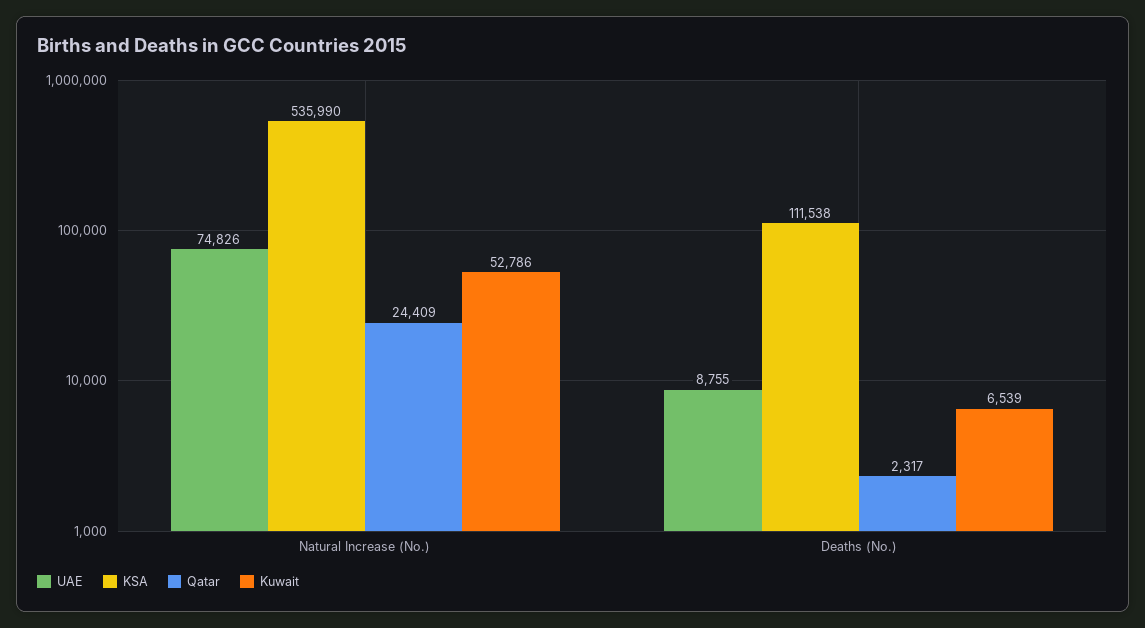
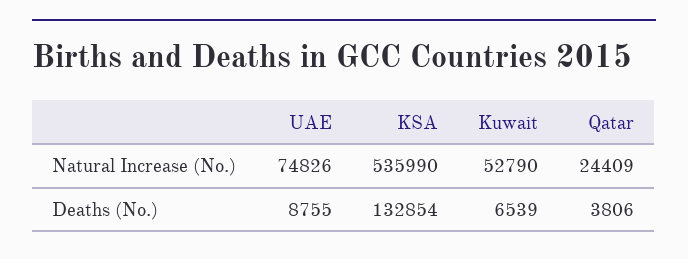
  {
    "UAE": {
      "Natural Increase (No.)": 74826,
      "Deaths (No.)": 8755
    },
    "KSA": {
      "Natural Increase (No.)": 535990,
-     "Deaths (No.)": 111538
+     "Deaths (No.)": 132854
    },
    "Qatar": {
      "Natural Increase (No.)": 24409,
-     "Deaths (No.)": 2317
+     "Deaths (No.)": 3806
    },
    "Kuwait": {
-     "Natural Increase (No.)": 52786,
+     "Natural Increase (No.)": 52790,
      "Deaths (No.)": 6539
    }
  }

